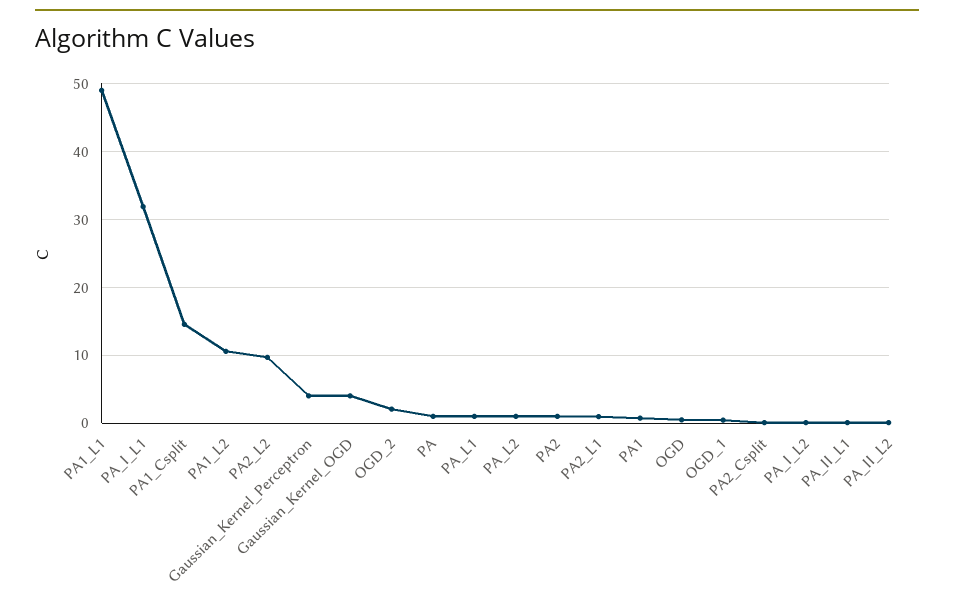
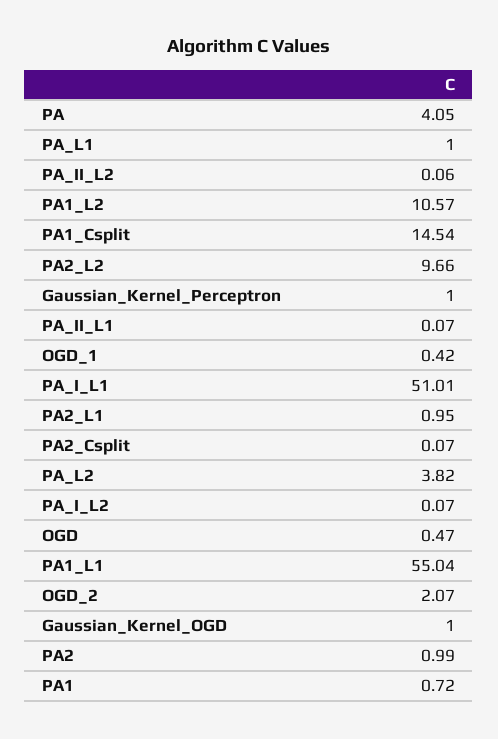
  {
-   "PA1_L1": 49,
+   "PA1_L1": 55.04,
-   "PA_I_L1": 32,
+   "PA_I_L1": 51.01,
    "PA1_Csplit": 14.54,
    "PA1_L2": 10.57,
    "PA2_L2": 9.66,
-   "Gaussian_Kernel_Perceptron": 4,
+   "Gaussian_Kernel_Perceptron": 1,
-   "Gaussian_Kernel_OGD": 4,
+   "Gaussian_Kernel_OGD": 1,
    "OGD_2": 2.07,
-   "PA": 1,
+   "PA": 4.05,
    "PA_L1": 1,
-   "PA_L2": 1,
+   "PA_L2": 3.82,
    "PA2": 0.99,
    "PA2_L1": 0.95,
    "PA1": 0.72,
    "OGD": 0.47,
    "OGD_1": 0.42,
    "PA2_Csplit": 0.07,
    "PA_I_L2": 0.07,
    "PA_II_L1": 0.07,
    "PA_II_L2": 0.06
  }

